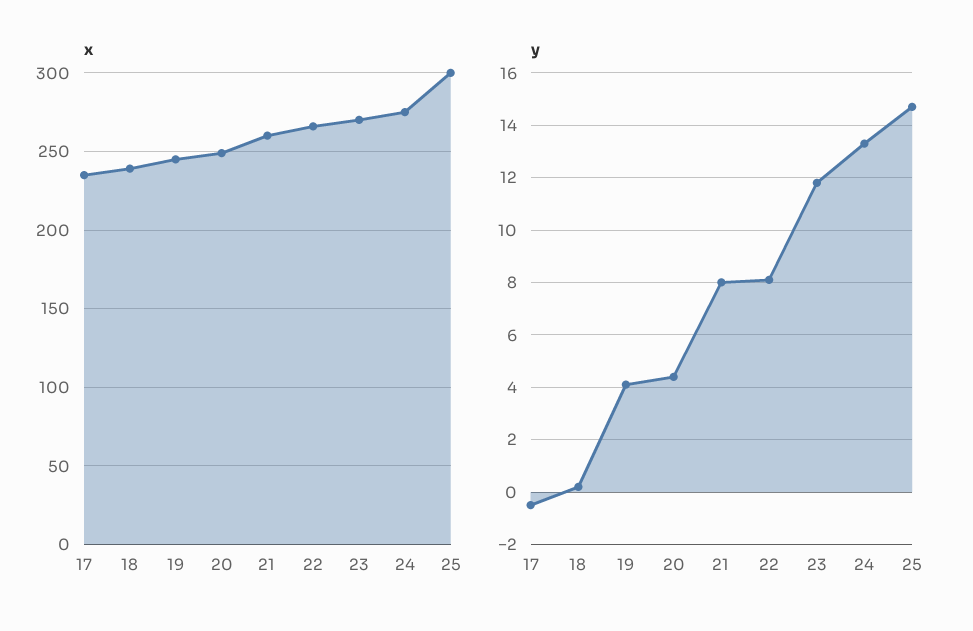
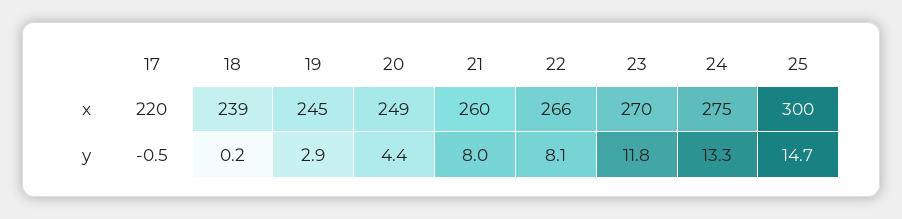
  {
    "x": {
-     "17": 235,
+     "17": 220,
      "18": 239,
      "19": 245,
      "20": 249,
      "21": 260,
      "22": 266,
      "23": 270,
      "24": 275,
      "25": 300
    },
    "y": {
      "17": -0.5,
      "18": 0.2,
-     "19": 4,
+     "19": 2.9,
      "20": 4.4,
      "21": 8,
      "22": 8.1,
      "23": 11.8,
      "24": 13.3,
      "25": 14.7
    }
  }

